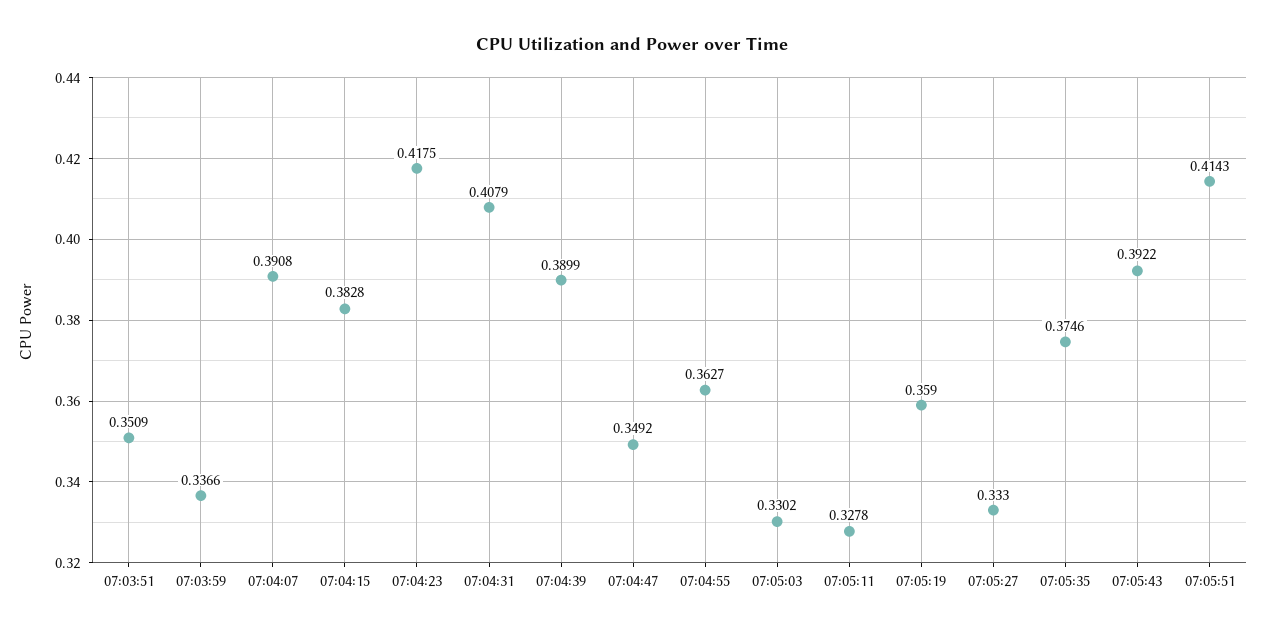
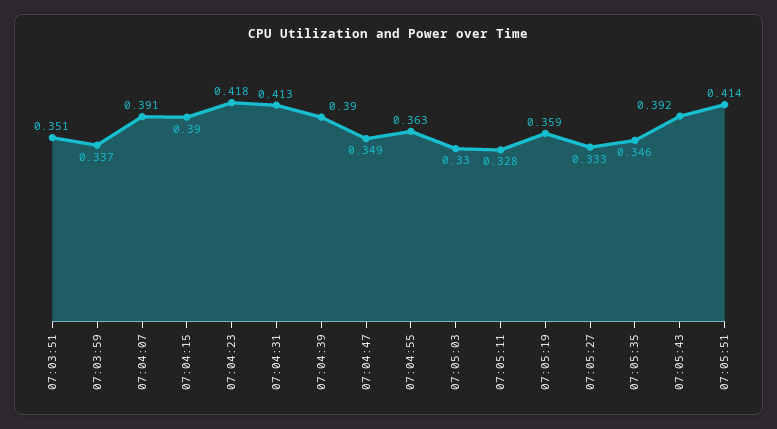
  {
    "07:03:51": 0.3509,
    "07:03:59": 0.3366,
    "07:04:07": 0.3908,
-   "07:04:15": 0.3828,
+   "07:04:15": 0.39,
    "07:04:23": 0.4175,
-   "07:04:31": 0.4079,
+   "07:04:31": 0.413,
    "07:04:39": 0.3899,
    "07:04:47": 0.3492,
    "07:04:55": 0.3627,
    "07:05:03": 0.3302,
    "07:05:11": 0.3278,
    "07:05:19": 0.359,
    "07:05:27": 0.333,
-   "07:05:35": 0.3746,
+   "07:05:35": 0.346,
    "07:05:43": 0.3922,
    "07:05:51": 0.4143
  }

